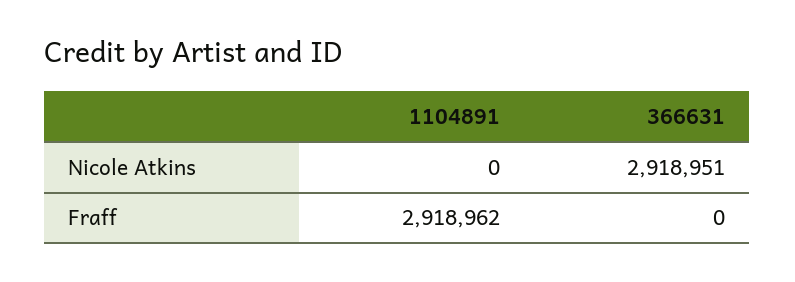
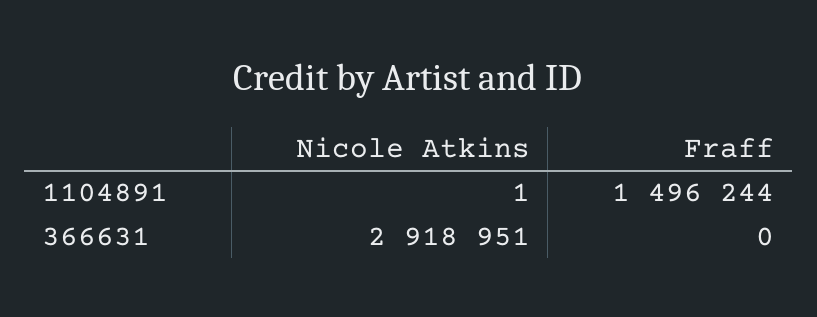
  {
    "1104891": {
-     "Nicole Atkins": 0,
+     "Nicole Atkins": 1,
-     "Fraff": 2918962
+     "Fraff": 1496244
    },
    "366631": {
      "Nicole Atkins": 2918951,
      "Fraff": 0
    }
  }

